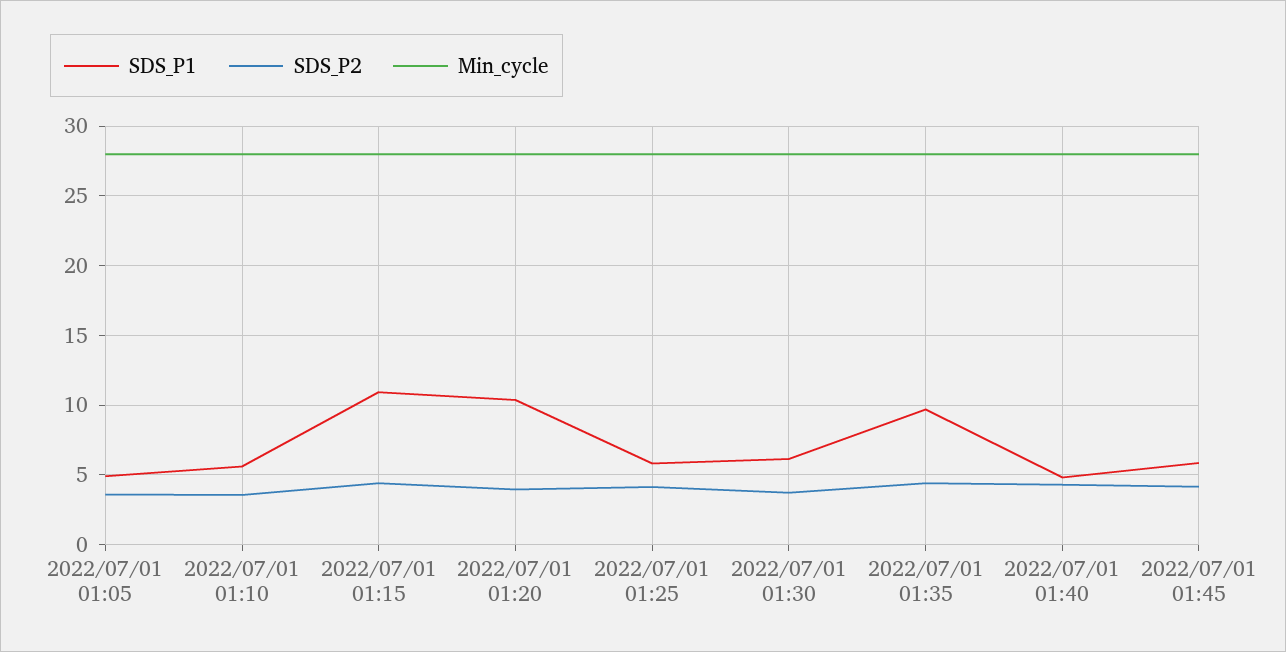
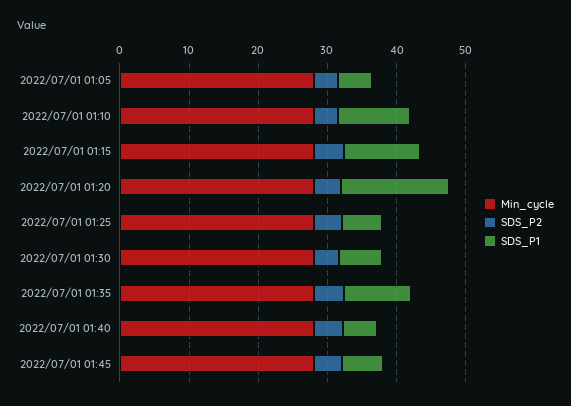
  {
    "SDS_P1": {
      "2022/07/01 01:05": 5,
-     "2022/07/01 01:10": 5.5,
+     "2022/07/01 01:10": 10,
      "2022/07/01 01:15": 11,
-     "2022/07/01 01:20": 10.5,
+     "2022/07/01 01:20": 16,
      "2022/07/01 01:25": 6,
      "2022/07/01 01:30": 6,
      "2022/07/01 01:35": 9.5,
      "2022/07/01 01:40": 5,
      "2022/07/01 01:45": 6
    },
    "SDS_P2": {
      "2022/07/01 01:05": 3.5,
      "2022/07/01 01:10": 3.5,
      "2022/07/01 01:15": 4.5,
      "2022/07/01 01:20": 4,
      "2022/07/01 01:25": 4,
      "2022/07/01 01:30": 3.5,
      "2022/07/01 01:35": 4.5,
      "2022/07/01 01:40": 4.5,
      "2022/07/01 01:45": 4
    },
    "Min_cycle": {
      "2022/07/01 01:05": 28,
      "2022/07/01 01:10": 28,
      "2022/07/01 01:15": 28,
      "2022/07/01 01:20": 28,
      "2022/07/01 01:25": 28,
      "2022/07/01 01:30": 28,
      "2022/07/01 01:35": 28,
      "2022/07/01 01:40": 28,
      "2022/07/01 01:45": 28
    }
  }

